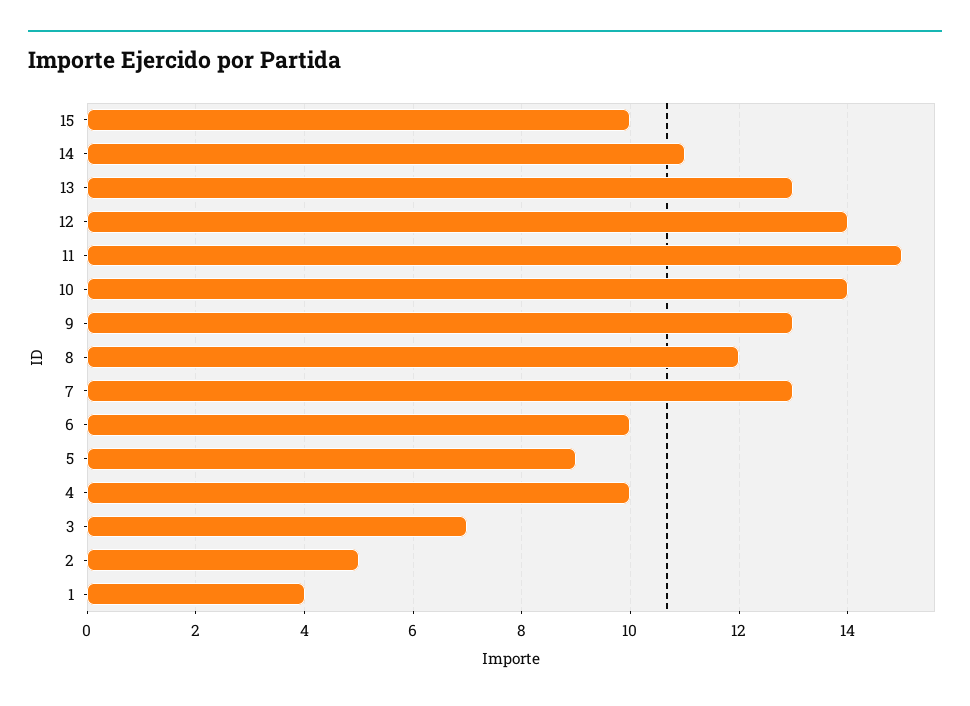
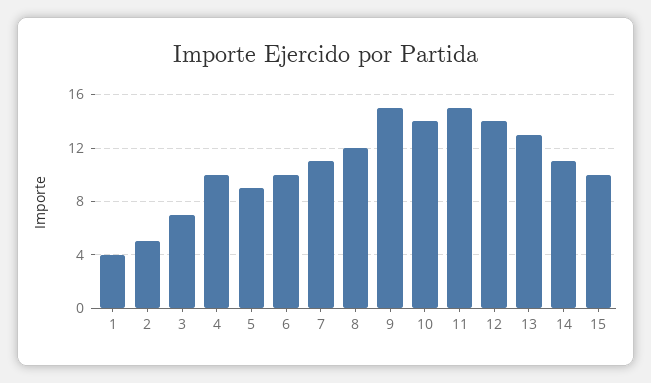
  {
    "15": 10,
    "14": 11,
    "13": 13,
    "12": 14,
    "11": 15,
    "10": 14,
-   "9": 13,
+   "9": 15,
    "8": 12,
-   "7": 13,
+   "7": 11,
    "6": 10,
    "5": 9,
    "4": 10,
    "3": 7,
    "2": 5,
    "1": 4
  }

